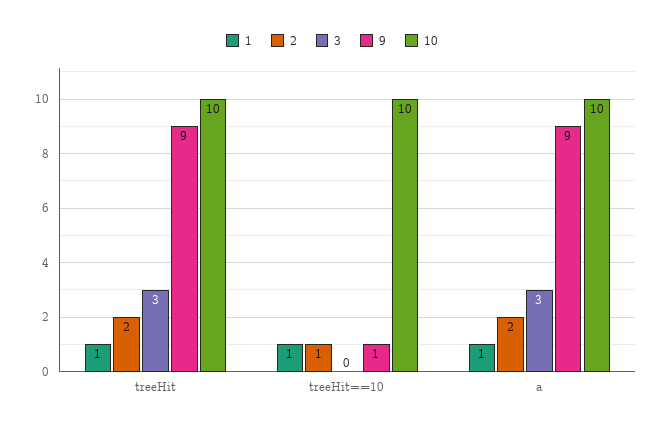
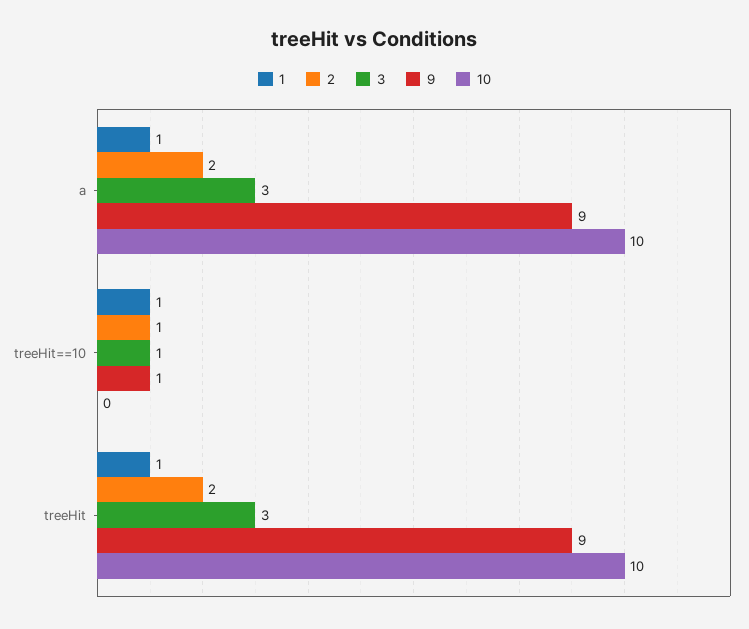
  {
    "1": {
      "treeHit": 1,
      "treeHit==10": 1,
      "a": 1
    },
    "2": {
      "treeHit": 2,
      "treeHit==10": 1,
      "a": 2
    },
    "3": {
      "treeHit": 3,
-     "treeHit==10": 0,
+     "treeHit==10": 1,
      "a": 3
    },
    "9": {
      "treeHit": 9,
      "treeHit==10": 1,
      "a": 9
    },
    "10": {
      "treeHit": 10,
-     "treeHit==10": 10,
+     "treeHit==10": 0,
      "a": 10
    }
  }

